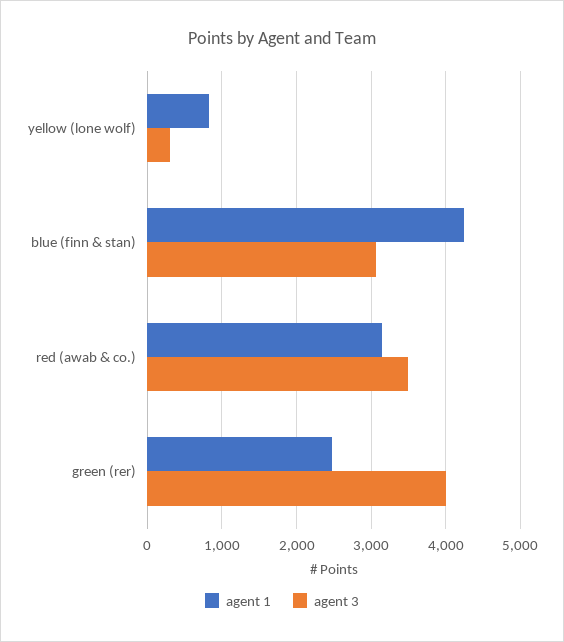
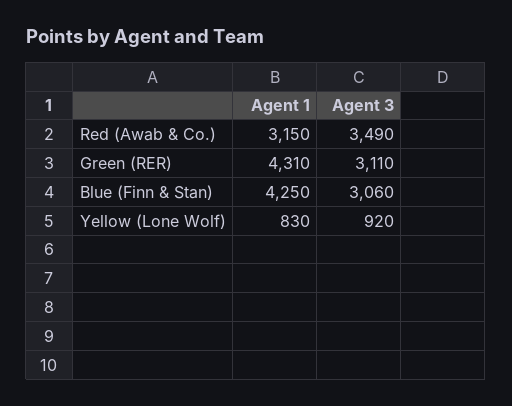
  {
    "agent 1": {
      "yellow (lone wolf)": 830,
      "blue (finn & stan)": 4250,
      "red (awab & co.)": 3150,
-     "green (rer)": 2500
+     "green (rer)": 4310
    },
    "agent 3": {
-     "yellow (lone wolf)": 300,
+     "yellow (lone wolf)": 920,
      "blue (finn & stan)": 3060,
      "red (awab & co.)": 3490,
-     "green (rer)": 4000
+     "green (rer)": 3110
    }
  }

